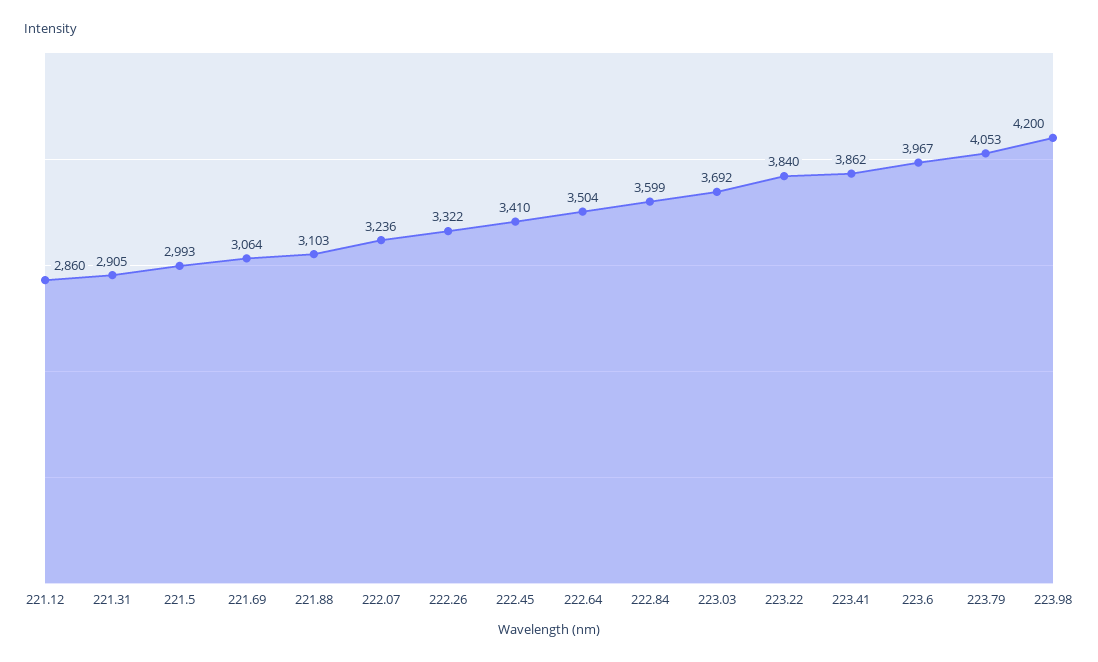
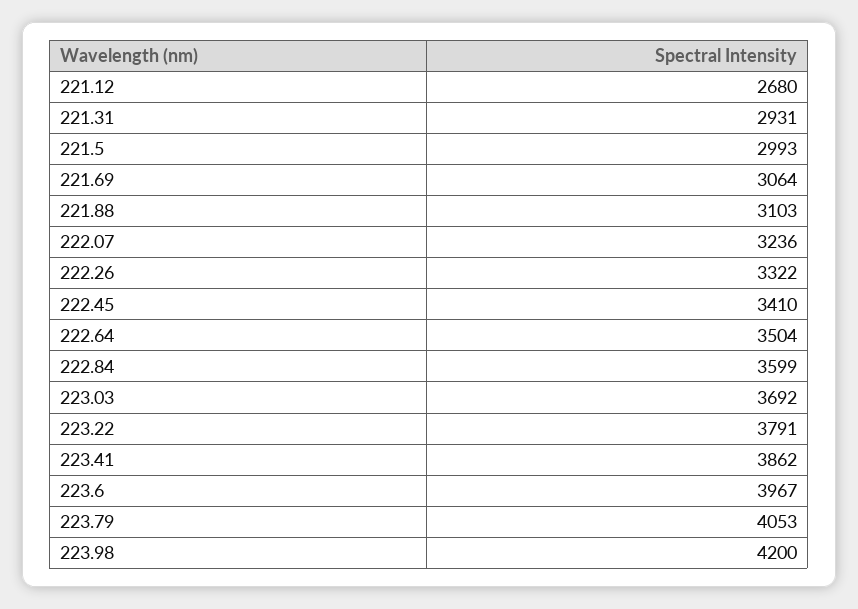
  {
-   "221.12": 2860,
+   "221.12": 2680,
-   "221.31": 2905,
+   "221.31": 2931,
    "221.5": 2993,
    "221.69": 3064,
    "221.88": 3103,
    "222.07": 3236,
    "222.26": 3322,
    "222.45": 3410,
    "222.64": 3504,
    "222.84": 3599,
    "223.03": 3692,
-   "223.22": 3840,
+   "223.22": 3791,
    "223.41": 3862,
    "223.6": 3967,
    "223.79": 4053,
    "223.98": 4200
  }

